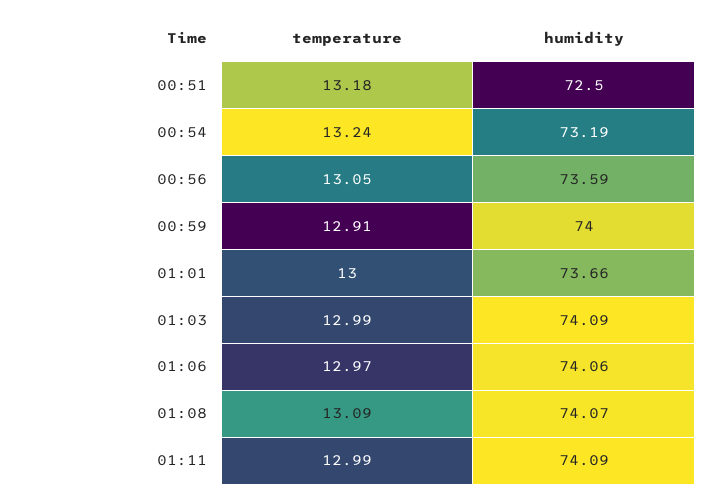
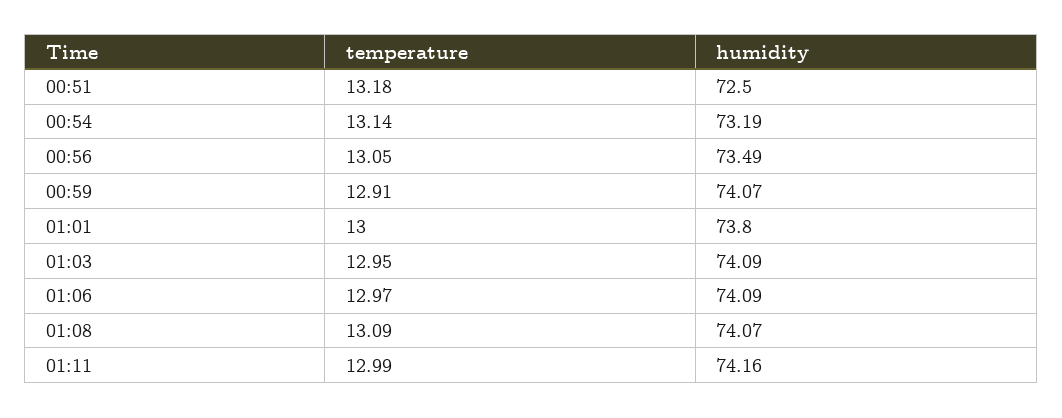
  {
    "temperature": {
      "00:51": 13.18,
-     "00:54": 13.24,
+     "00:54": 13.14,
      "00:56": 13.05,
      "00:59": 12.91,
      "01:01": 13,
-     "01:03": 12.99,
+     "01:03": 12.95,
      "01:06": 12.97,
      "01:08": 13.09,
      "01:11": 12.99
    },
    "humidity": {
      "00:51": 72.5,
      "00:54": 73.19,
-     "00:56": 73.59,
+     "00:56": 73.49,
-     "00:59": 74,
+     "00:59": 74.07,
-     "01:01": 73.66,
+     "01:01": 73.8,
      "01:03": 74.09,
-     "01:06": 74.06,
+     "01:06": 74.09,
      "01:08": 74.07,
-     "01:11": 74.09
+     "01:11": 74.16
    }
  }

